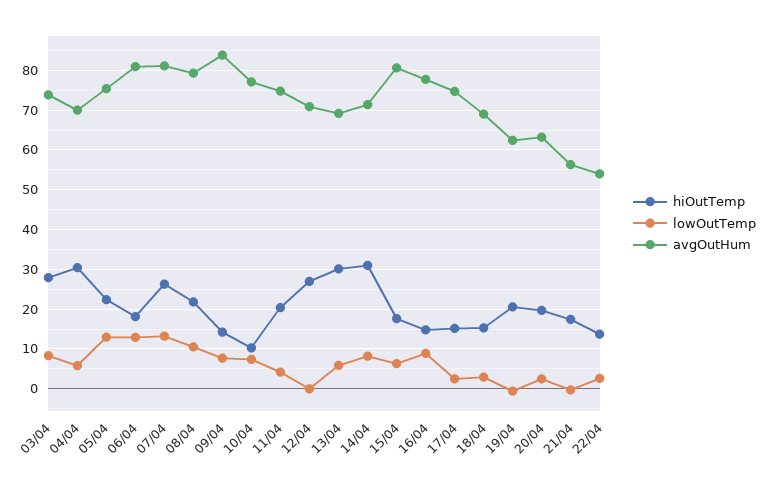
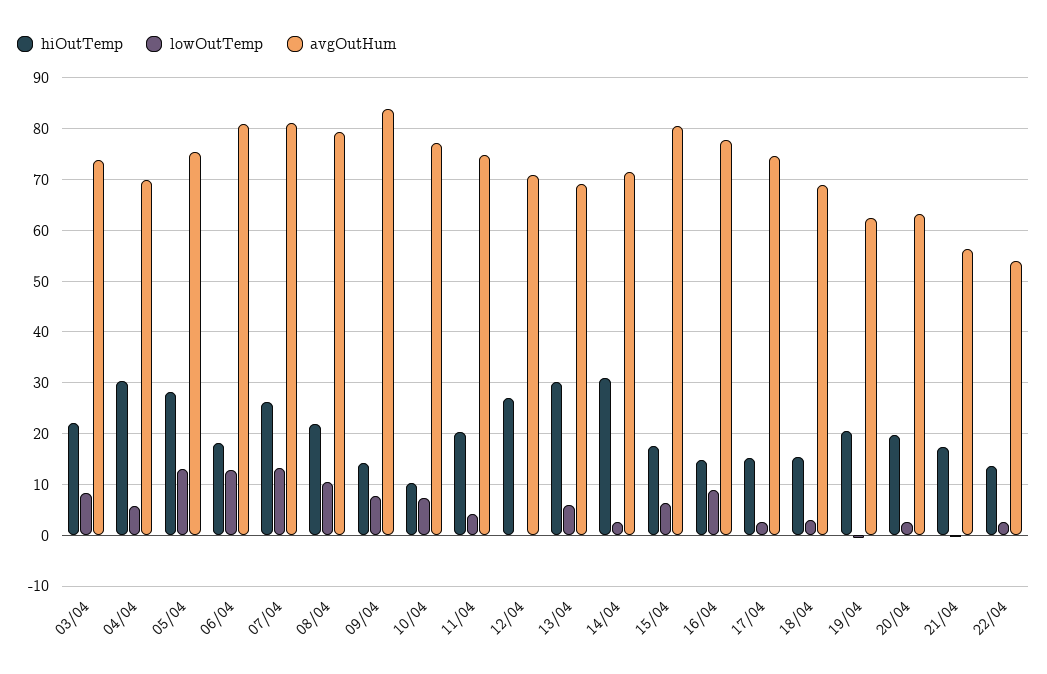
  {
    "hiOutTemp": {
-     "03/04": 28,
+     "03/04": 22,
      "04/04": 30,
-     "05/04": 22,
+     "05/04": 28,
      "06/04": 18,
      "07/04": 26,
      "08/04": 22,
      "09/04": 14,
      "10/04": 10,
      "11/04": 20,
      "12/04": 28,
      "13/04": 30,
      "14/04": 32,
      "15/04": 18,
      "16/04": 14,
      "17/04": 16,
      "18/04": 16,
      "19/04": 20,
      "20/04": 20,
      "21/04": 18,
      "22/04": 14
    },
    "lowOutTemp": {
      "03/04": 8,
      "04/04": 6,
      "05/04": 14,
      "06/04": 12,
      "07/04": 14,
      "08/04": 10,
      "09/04": 8,
      "10/04": 8,
      "11/04": 4,
      "12/04": 0,
      "13/04": 6,
-     "14/04": 8,
+     "14/04": 2,
      "15/04": 6,
      "16/04": 8,
      "17/04": 2,
      "18/04": 2,
      "19/04": 0,
      "20/04": 2,
      "21/04": 0,
      "22/04": 2
    },
    "avgOutHum": {
      "03/04": 74,
      "04/04": 70,
      "05/04": 76,
      "06/04": 80,
      "07/04": 82,
      "08/04": 80,
      "09/04": 84,
      "10/04": 78,
      "11/04": 74,
      "12/04": 70,
      "13/04": 70,
      "14/04": 72,
      "15/04": 80,
      "16/04": 78,
      "17/04": 74,
      "18/04": 70,
      "19/04": 62,
      "20/04": 64,
      "21/04": 56,
      "22/04": 54
    }
  }

